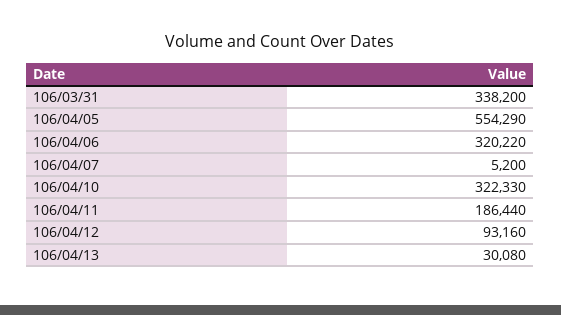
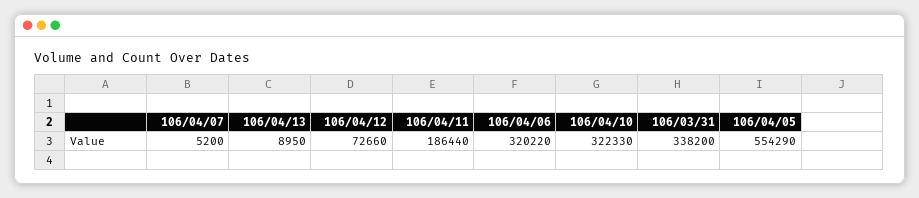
  {
    "106/03/31": 338200,
    "106/04/05": 554290,
    "106/04/06": 320220,
    "106/04/07": 5200,
    "106/04/10": 322330,
    "106/04/11": 186440,
-   "106/04/12": 93160,
+   "106/04/12": 72660,
-   "106/04/13": 30080
+   "106/04/13": 8950
  }

